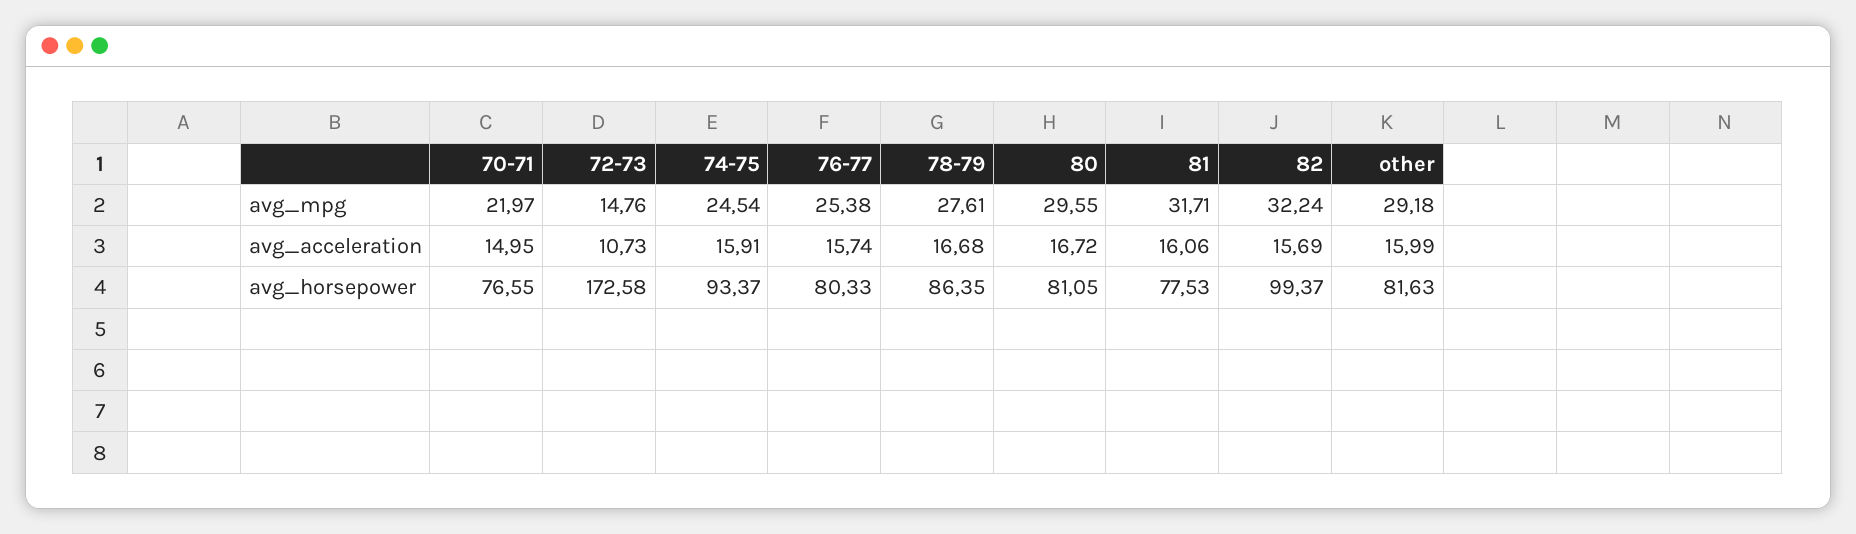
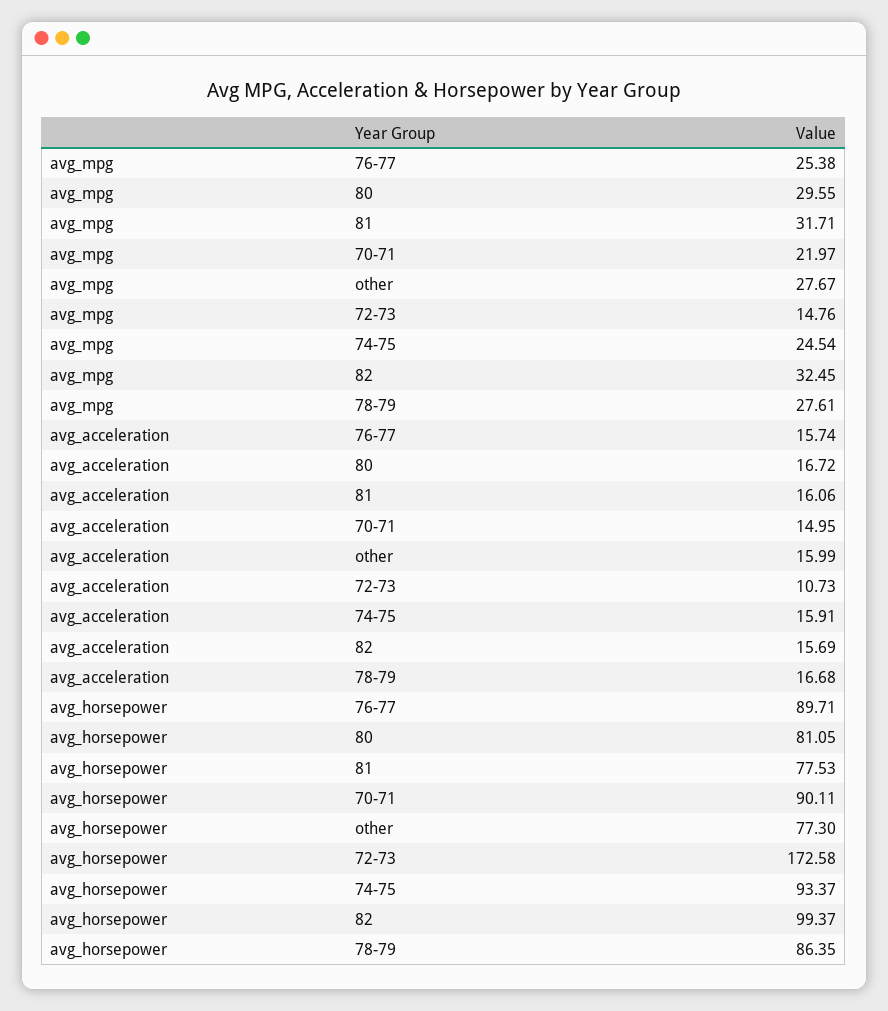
  {
    "70-71": {
      "avg_mpg": 21.97,
      "avg_acceleration": 14.95,
-     "avg_horsepower": 76.55
+     "avg_horsepower": 90.11
    },
    "72-73": {
      "avg_mpg": 14.76,
      "avg_acceleration": 10.73,
      "avg_horsepower": 172.58
    },
    "74-75": {
      "avg_mpg": 24.54,
      "avg_acceleration": 15.91,
      "avg_horsepower": 93.37
    },
    "76-77": {
      "avg_mpg": 25.38,
      "avg_acceleration": 15.74,
-     "avg_horsepower": 80.33
+     "avg_horsepower": 89.71
    },
    "78-79": {
      "avg_mpg": 27.61,
      "avg_acceleration": 16.68,
      "avg_horsepower": 86.35
    },
    "80": {
      "avg_mpg": 29.55,
      "avg_acceleration": 16.72,
      "avg_horsepower": 81.05
    },
    "81": {
      "avg_mpg": 31.71,
      "avg_acceleration": 16.06,
      "avg_horsepower": 77.53
    },
    "82": {
-     "avg_mpg": 32.24,
+     "avg_mpg": 32.45,
      "avg_acceleration": 15.69,
      "avg_horsepower": 99.37
    },
    "other": {
-     "avg_mpg": 29.18,
+     "avg_mpg": 27.67,
      "avg_acceleration": 15.99,
-     "avg_horsepower": 81.63
+     "avg_horsepower": 77.3
    }
  }

